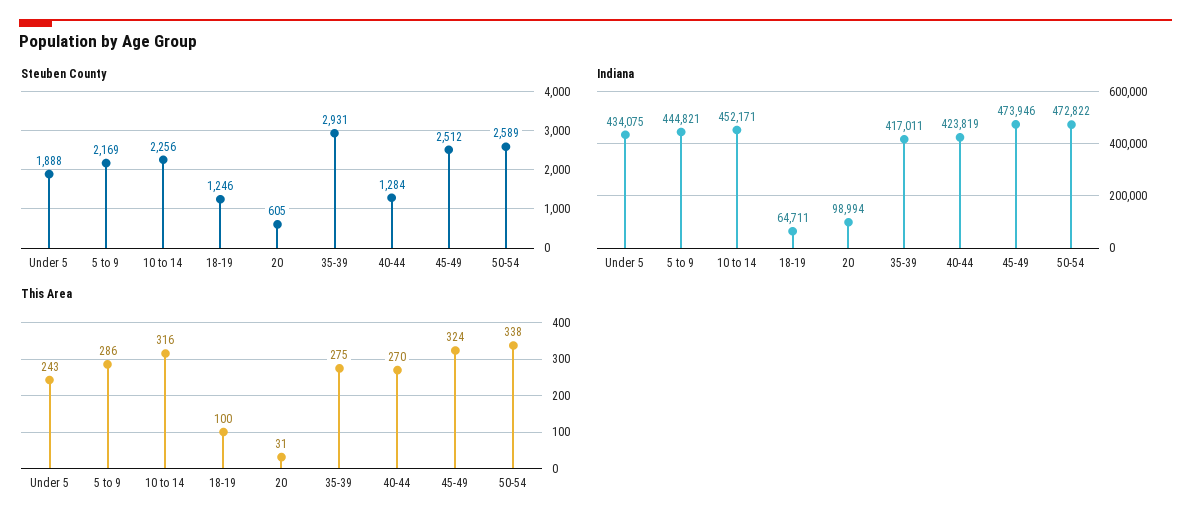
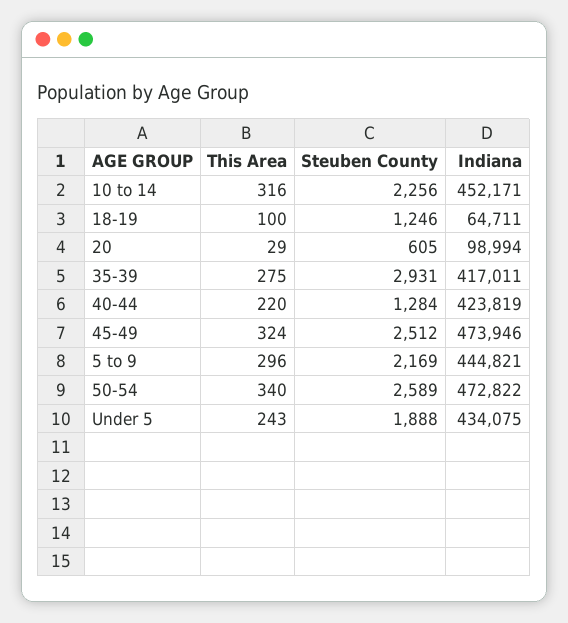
  {
    "Steuben County": {
      "Under 5": 1888,
      "5 to 9": 2169,
      "10 to 14": 2256,
      "18-19": 1246,
      "20": 605,
      "35-39": 2931,
      "40-44": 1284,
      "45-49": 2512,
      "50-54": 2589
    },
    "Indiana": {
      "Under 5": 434075,
      "5 to 9": 444821,
      "10 to 14": 452171,
      "18-19": 64711,
      "20": 98994,
      "35-39": 417011,
      "40-44": 423819,
      "45-49": 473946,
      "50-54": 472822
    },
    "This Area": {
      "Under 5": 243,
-     "5 to 9": 286,
+     "5 to 9": 296,
      "10 to 14": 316,
      "18-19": 100,
-     "20": 31,
+     "20": 29,
      "35-39": 275,
-     "40-44": 270,
+     "40-44": 220,
      "45-49": 324,
-     "50-54": 338
+     "50-54": 340
    }
  }

